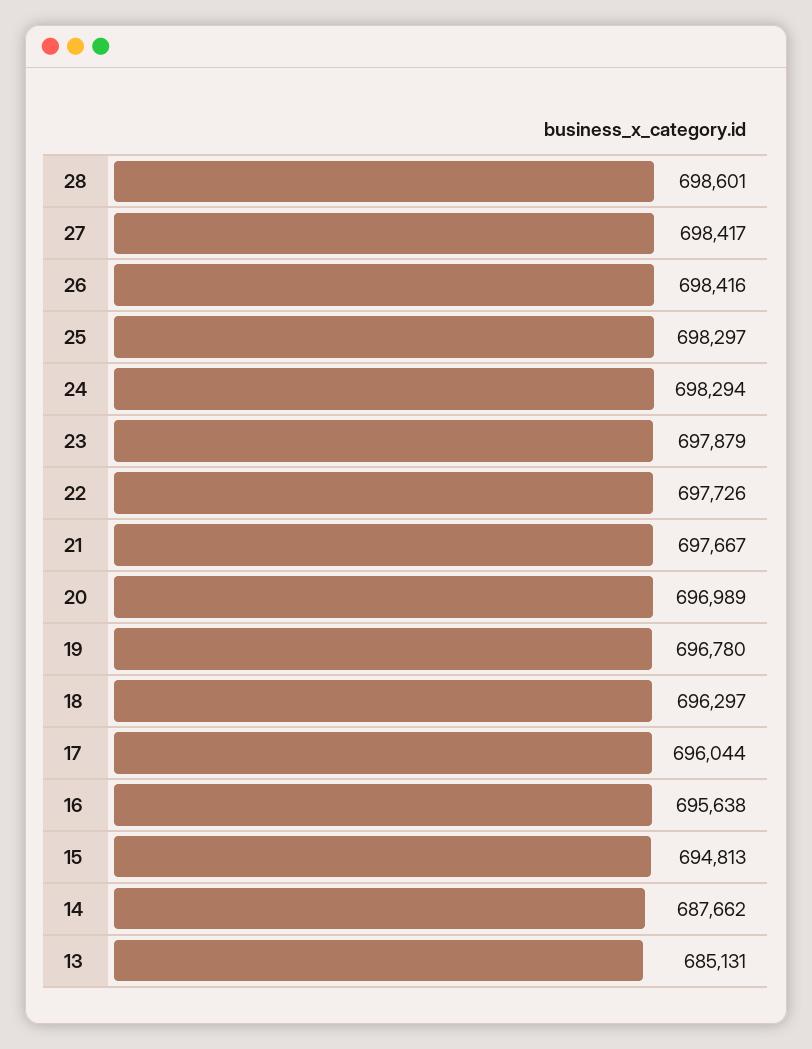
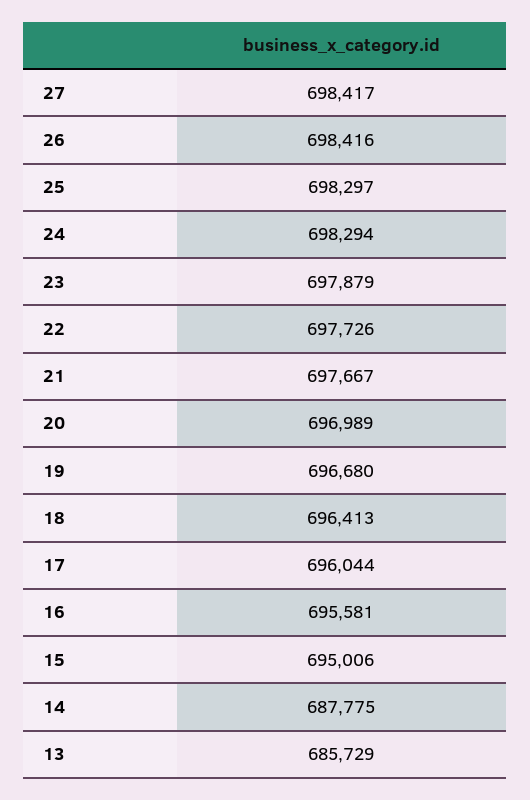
  {
-   "28": 698601,
    "27": 698417,
    "26": 698416,
    "25": 698297,
    "24": 698294,
    "23": 697879,
    "22": 697726,
    "21": 697667,
    "20": 696989,
-   "19": 696780,
+   "19": 696680,
-   "18": 696297,
+   "18": 696413,
    "17": 696044,
-   "16": 695638,
+   "16": 695581,
-   "15": 694813,
+   "15": 695006,
-   "14": 687662,
+   "14": 687775,
-   "13": 685131
+   "13": 685729
  }

